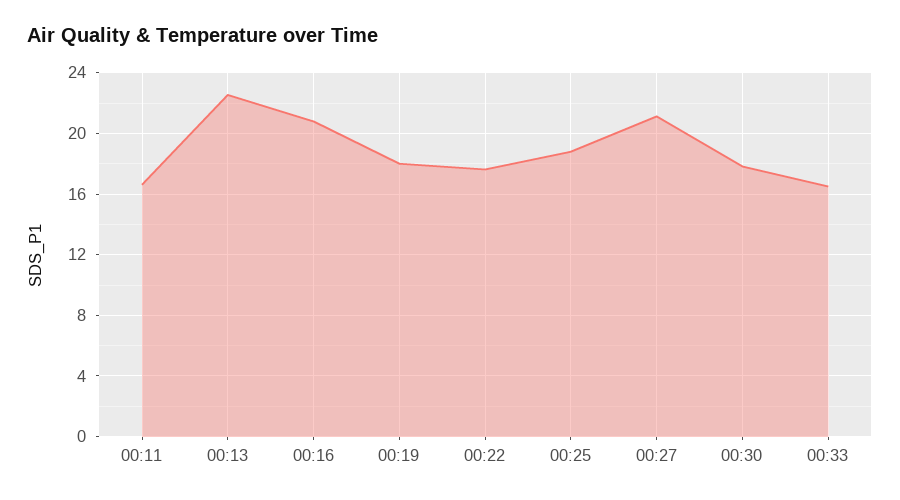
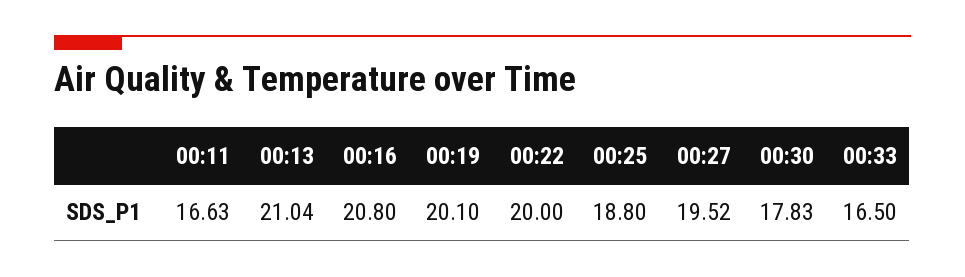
  {
    "00:11": 16.63,
-   "00:13": 22.5,
+   "00:13": 21.04,
    "00:16": 20.8,
-   "00:19": 18,
+   "00:19": 20.1,
-   "00:22": 17.5,
+   "00:22": 20,
    "00:25": 18.8,
-   "00:27": 21,
+   "00:27": 19.52,
    "00:30": 17.83,
    "00:33": 16.5
  }

